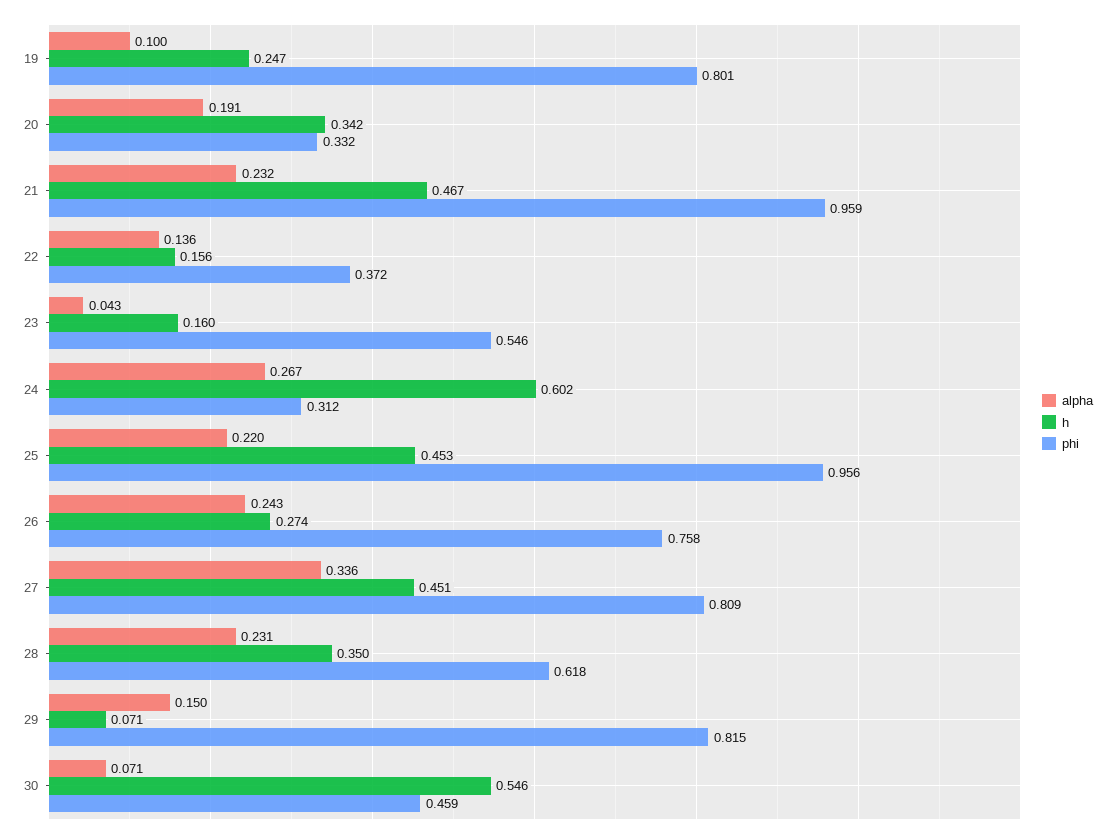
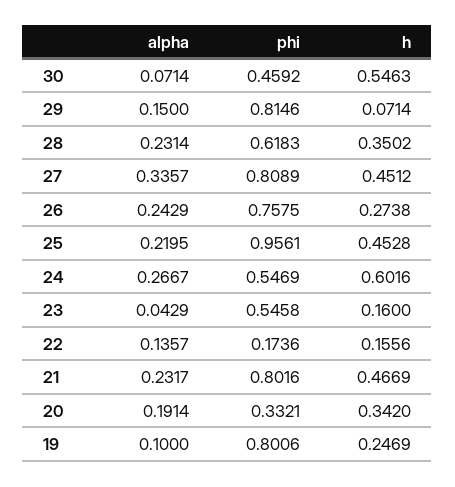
  {
    "alpha": {
      "19": 0.1,
      "20": 0.1914,
      "21": 0.2317,
      "22": 0.1357,
      "23": 0.0429,
      "24": 0.2667,
      "25": 0.2195,
      "26": 0.2429,
      "27": 0.3357,
      "28": 0.2314,
      "29": 0.15,
      "30": 0.0714
    },
    "h": {
      "19": 0.2469,
      "20": 0.342,
      "21": 0.4669,
      "22": 0.1556,
      "23": 0.16,
      "24": 0.6016,
      "25": 0.4528,
      "26": 0.2738,
      "27": 0.4512,
      "28": 0.3502,
      "29": 0.0714,
      "30": 0.5463
    },
    "phi": {
      "19": 0.8006,
      "20": 0.3321,
-     "21": 0.959,
+     "21": 0.8016,
-     "22": 0.372,
+     "22": 0.1736,
      "23": 0.5458,
-     "24": 0.312,
+     "24": 0.5469,
      "25": 0.9561,
      "26": 0.7575,
      "27": 0.8089,
      "28": 0.6183,
      "29": 0.8146,
      "30": 0.4592
    }
  }

